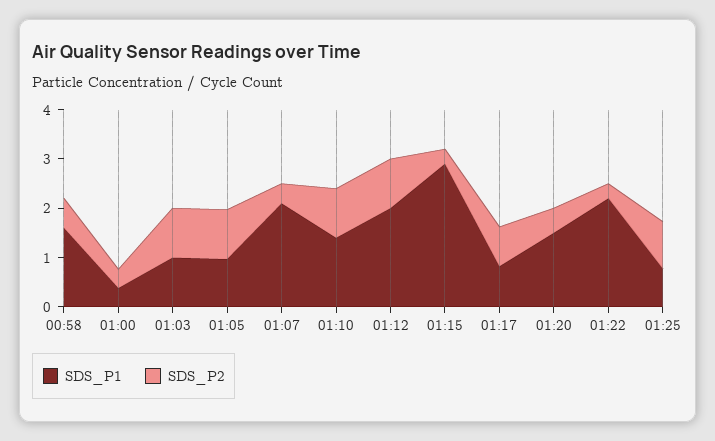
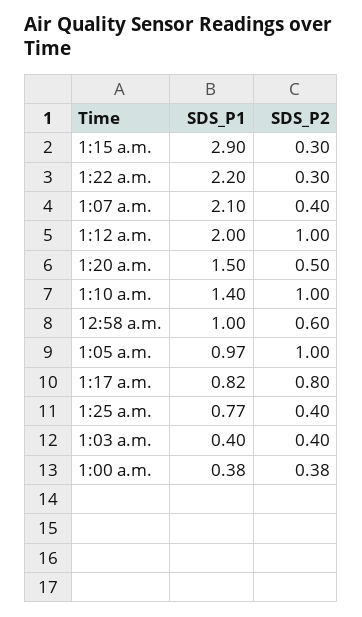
  {
    "SDS_P1": {
-     "00:58": 1.6,
+     "00:58": 1,
      "01:00": 0.38,
-     "01:03": 1,
+     "01:03": 0.4,
      "01:05": 0.97,
      "01:07": 2.1,
      "01:10": 1.4,
      "01:12": 2,
      "01:15": 2.9,
      "01:17": 0.82,
      "01:20": 1.5,
      "01:22": 2.2,
      "01:25": 0.77
    },
    "SDS_P2": {
      "00:58": 0.6,
      "01:00": 0.38,
-     "01:03": 1,
+     "01:03": 0.4,
      "01:05": 1,
      "01:07": 0.4,
      "01:10": 1,
      "01:12": 1,
      "01:15": 0.3,
      "01:17": 0.8,
      "01:20": 0.5,
      "01:22": 0.3,
-     "01:25": 1
+     "01:25": 0.4
    }
  }

